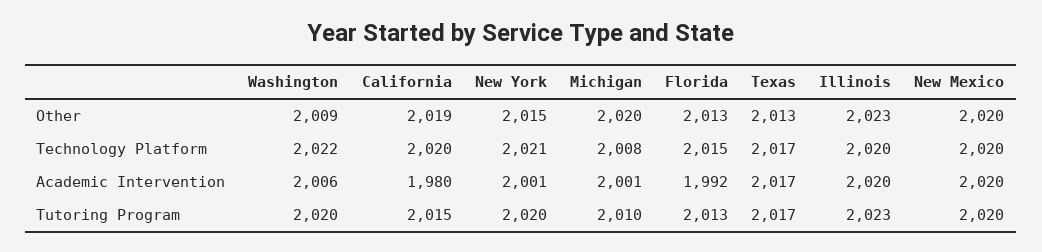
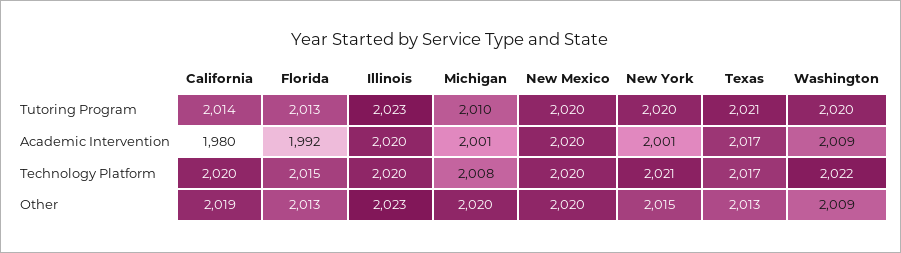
  {
    "Washington": {
      "Other": 2009,
      "Technology Platform": 2022,
-     "Academic Intervention": 2006,
+     "Academic Intervention": 2009,
      "Tutoring Program": 2020
    },
    "California": {
      "Other": 2019,
      "Technology Platform": 2020,
      "Academic Intervention": 1980,
-     "Tutoring Program": 2015
+     "Tutoring Program": 2014
    },
    "New York": {
      "Other": 2015,
      "Technology Platform": 2021,
      "Academic Intervention": 2001,
      "Tutoring Program": 2020
    },
    "Michigan": {
      "Other": 2020,
      "Technology Platform": 2008,
      "Academic Intervention": 2001,
      "Tutoring Program": 2010
    },
    "Florida": {
      "Other": 2013,
      "Technology Platform": 2015,
      "Academic Intervention": 1992,
      "Tutoring Program": 2013
    },
    "Texas": {
      "Other": 2013,
      "Technology Platform": 2017,
      "Academic Intervention": 2017,
-     "Tutoring Program": 2017
+     "Tutoring Program": 2021
    },
    "Illinois": {
      "Other": 2023,
      "Technology Platform": 2020,
      "Academic Intervention": 2020,
      "Tutoring Program": 2023
    },
    "New Mexico": {
      "Other": 2020,
      "Technology Platform": 2020,
      "Academic Intervention": 2020,
      "Tutoring Program": 2020
    }
  }

